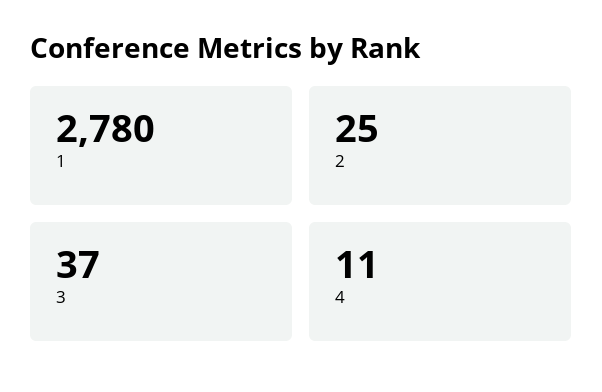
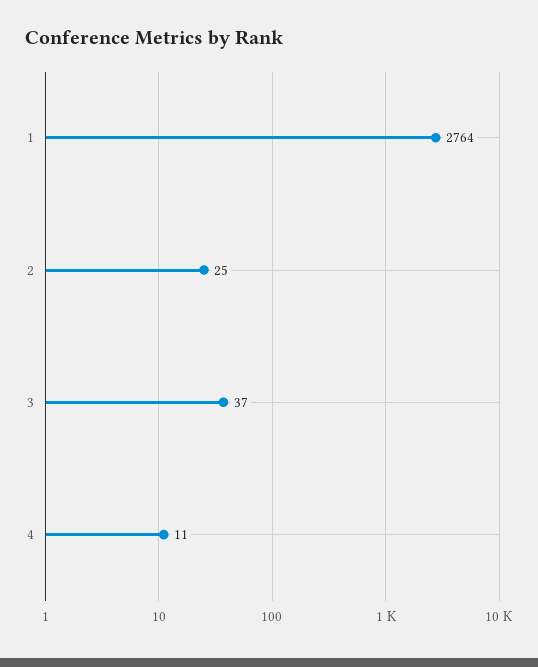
  {
-   "1": 2780,
+   "1": 2764,
    "2": 25,
    "3": 37,
    "4": 11
  }

